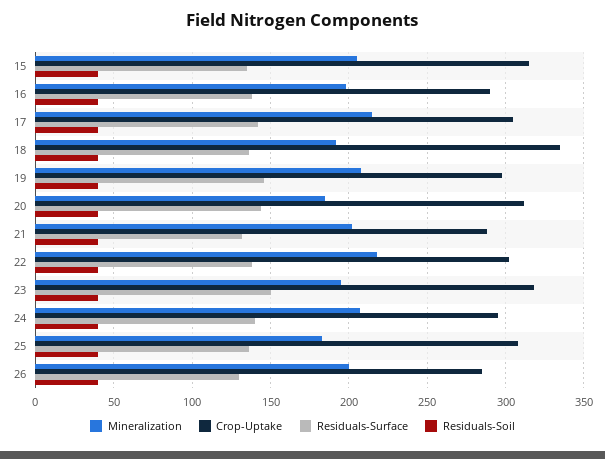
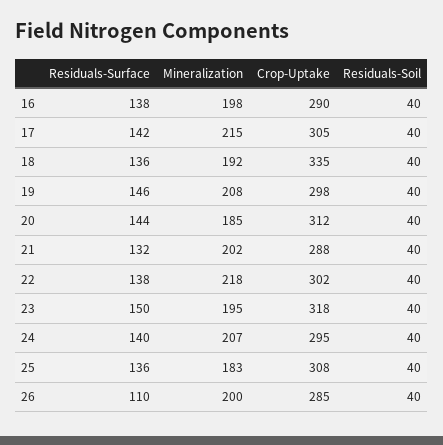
  {
    "Mineralization": {
-     "15": 205,
      "16": 198,
      "17": 215,
      "18": 192,
      "19": 208,
      "20": 185,
      "21": 202,
      "22": 218,
      "23": 195,
      "24": 207,
      "25": 183,
      "26": 200
    },
    "Crop-Uptake": {
-     "15": 315,
      "16": 290,
      "17": 305,
      "18": 335,
      "19": 298,
      "20": 312,
      "21": 288,
      "22": 302,
      "23": 318,
      "24": 295,
      "25": 308,
      "26": 285
    },
    "Residuals-Surface": {
-     "15": 135,
      "16": 138,
      "17": 142,
      "18": 136,
      "19": 146,
      "20": 144,
      "21": 132,
      "22": 138,
      "23": 150,
      "24": 140,
      "25": 136,
-     "26": 130
+     "26": 110
    },
    "Residuals-Soil": {
-     "15": 40,
      "16": 40,
      "17": 40,
      "18": 40,
      "19": 40,
      "20": 40,
      "21": 40,
      "22": 40,
      "23": 40,
      "24": 40,
      "25": 40,
      "26": 40
    }
  }

